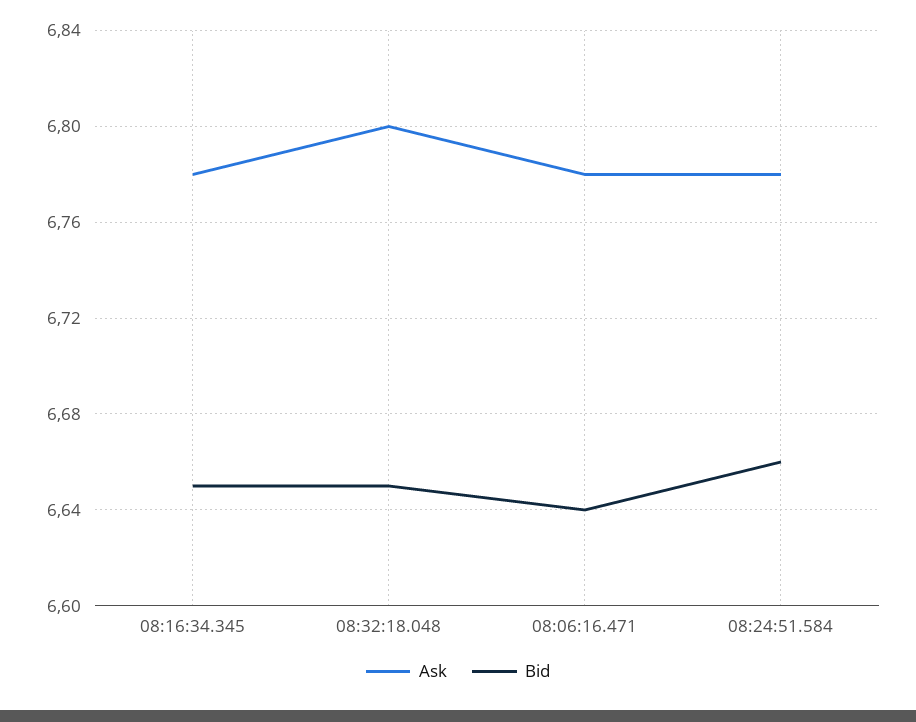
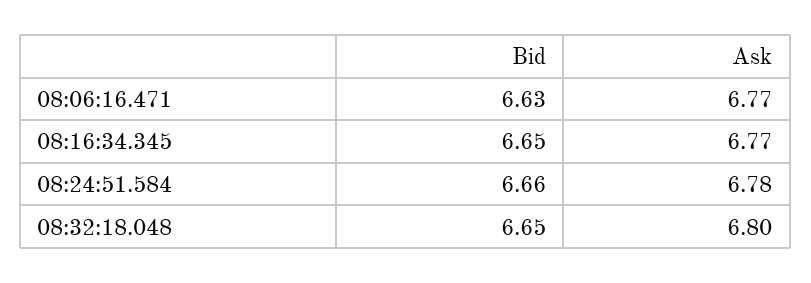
  {
    "Ask": {
-     "08:16:34.345": 6.78,
+     "08:16:34.345": 6.77,
      "08:32:18.048": 6.8,
-     "08:06:16.471": 6.78,
+     "08:06:16.471": 6.77,
      "08:24:51.584": 6.78
    },
    "Bid": {
      "08:16:34.345": 6.65,
      "08:32:18.048": 6.65,
-     "08:06:16.471": 6.64,
+     "08:06:16.471": 6.63,
      "08:24:51.584": 6.66
    }
  }

